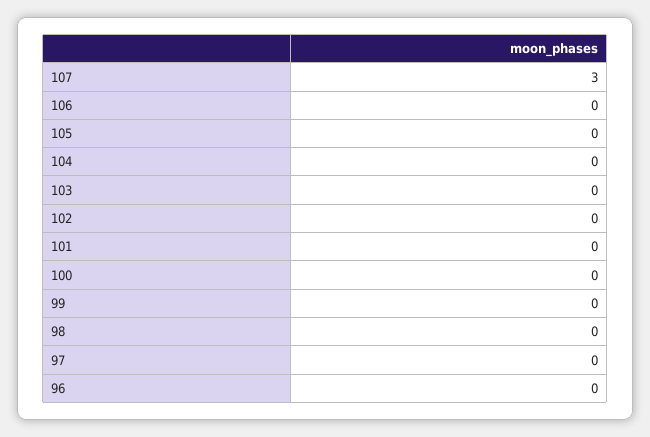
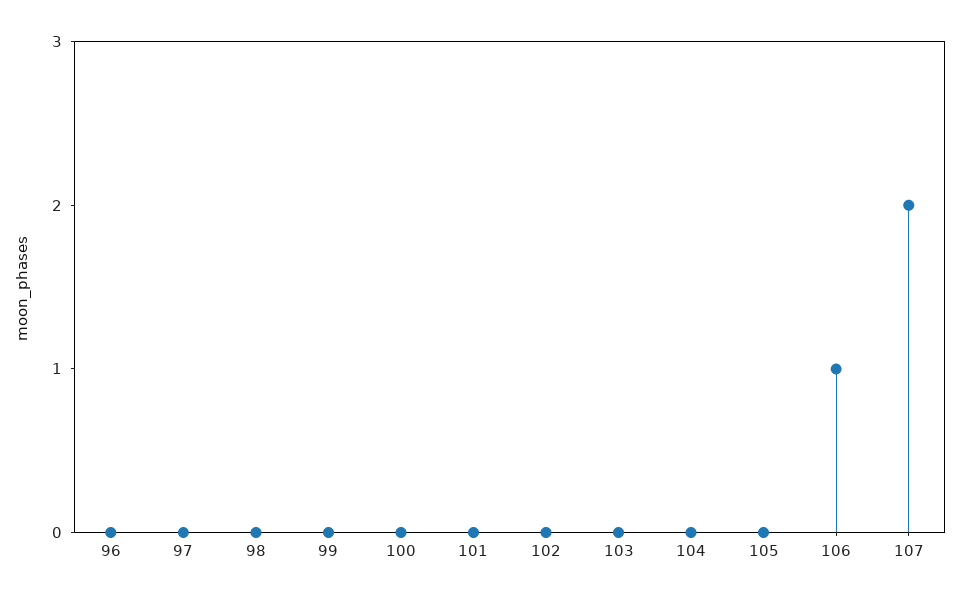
  {
-   "107": 3,
+   "107": 2,
-   "106": 0,
+   "106": 1,
    "105": 0,
    "104": 0,
    "103": 0,
    "102": 0,
    "101": 0,
    "100": 0,
    "99": 0,
    "98": 0,
    "97": 0,
    "96": 0
  }

